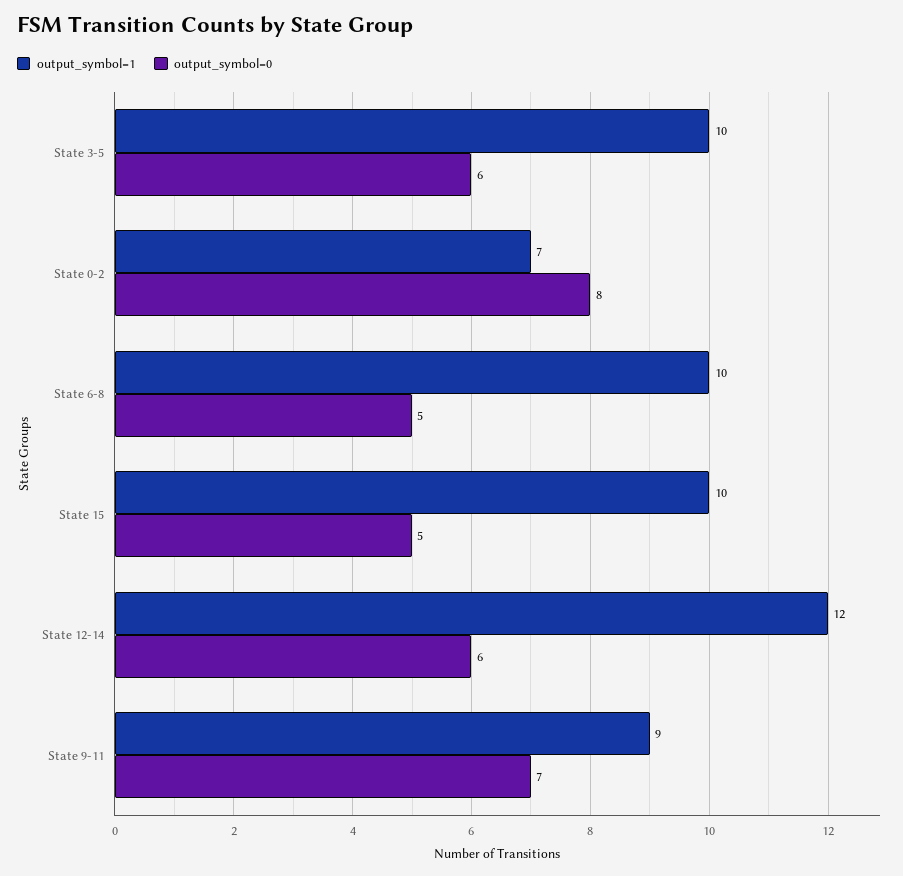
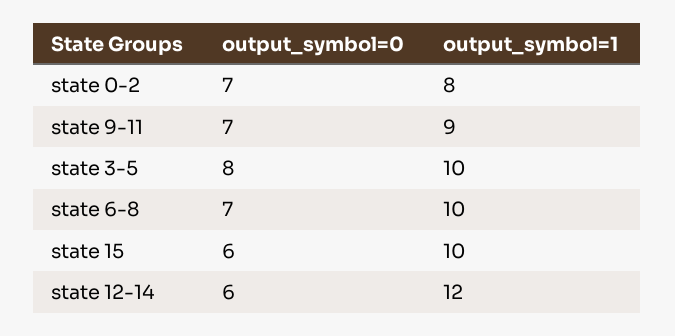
  {
    "output_symbol=1": {
      "State 3-5": 10,
-     "State 0-2": 7,
+     "State 0-2": 8,
      "State 6-8": 10,
      "State 15": 10,
      "State 12-14": 12,
      "State 9-11": 9
    },
    "output_symbol=0": {
-     "State 3-5": 6,
+     "State 3-5": 8,
-     "State 0-2": 8,
+     "State 0-2": 7,
-     "State 6-8": 5,
+     "State 6-8": 7,
-     "State 15": 5,
+     "State 15": 6,
      "State 12-14": 6,
      "State 9-11": 7
    }
  }

